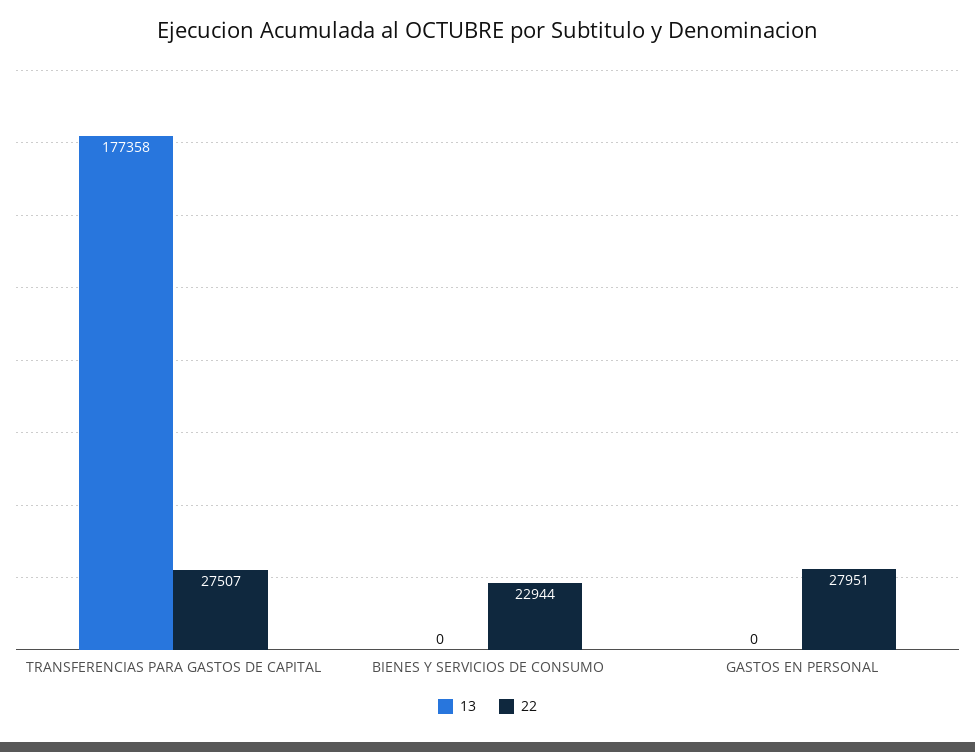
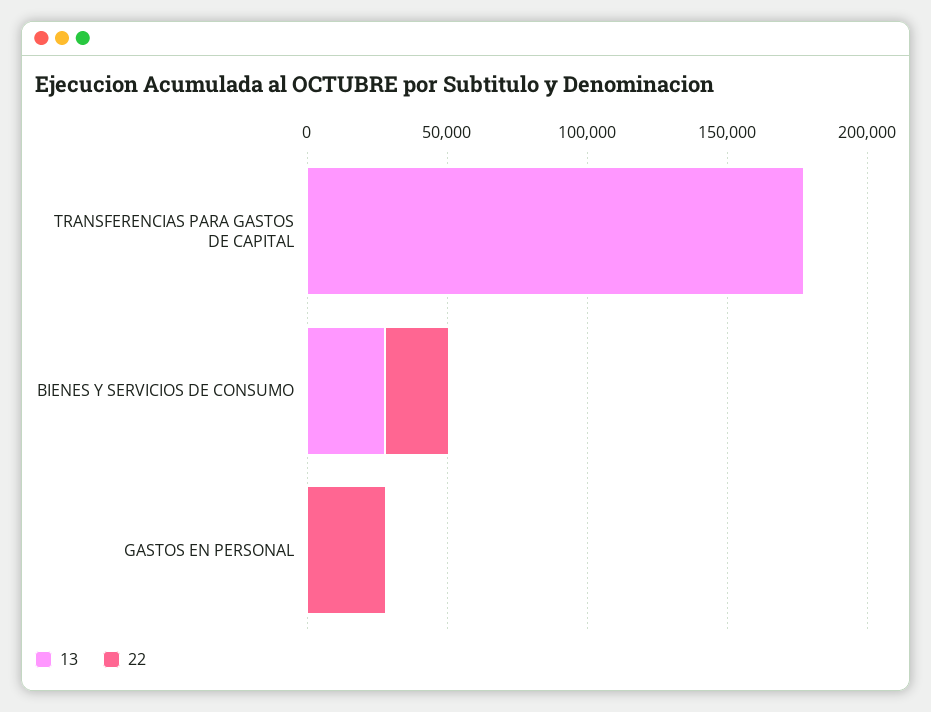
  {
    "13": {
      "TRANSFERENCIAS PARA GASTOS DE CAPITAL": 177358,
-     "BIENES Y SERVICIOS DE CONSUMO": 0,
+     "BIENES Y SERVICIOS DE CONSUMO": 30000,
      "GASTOS EN PERSONAL": 0
    },
    "22": {
-     "TRANSFERENCIAS PARA GASTOS DE CAPITAL": 27507,
+     "TRANSFERENCIAS PARA GASTOS DE CAPITAL": 0,
      "BIENES Y SERVICIOS DE CONSUMO": 22944,
      "GASTOS EN PERSONAL": 27951
    }
  }

